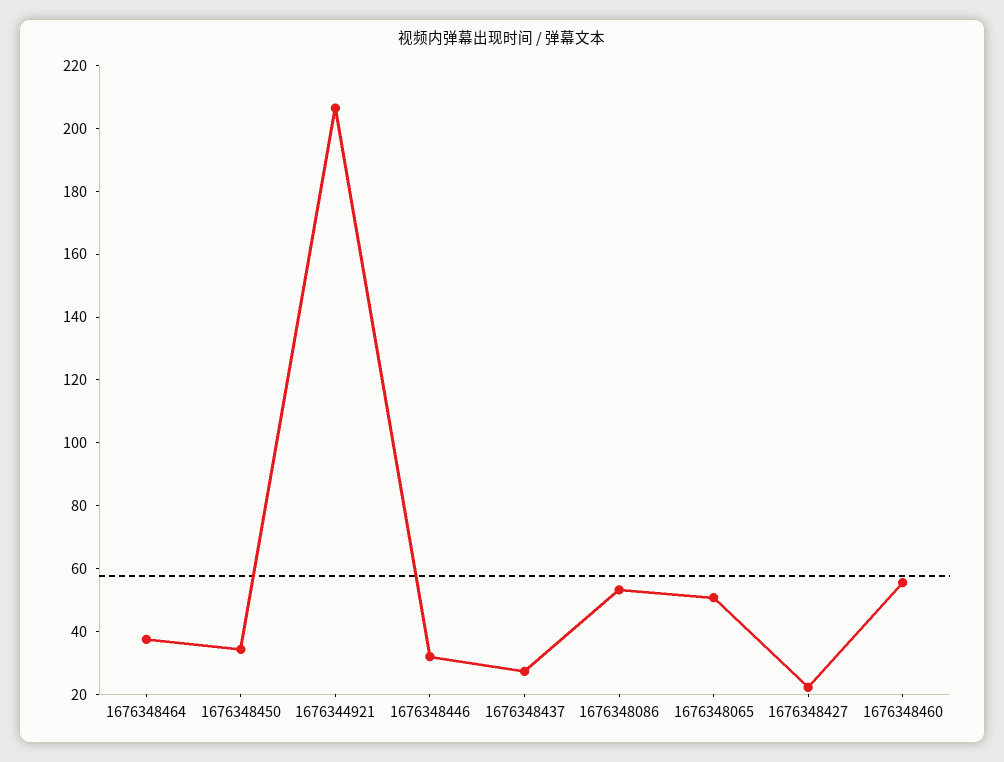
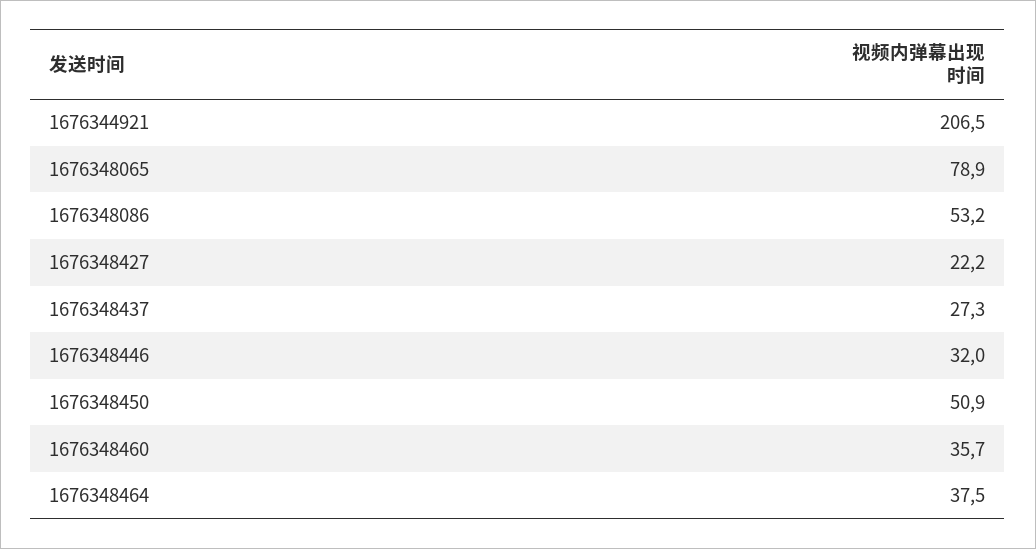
  {
    "1676348464": 37.5,
-   "1676348450": 35,
+   "1676348450": 50.9,
    "1676344921": 206.5,
    "1676348446": 32,
    "1676348437": 27.3,
    "1676348086": 53.2,
-   "1676348065": 50,
+   "1676348065": 78.9,
    "1676348427": 22.2,
-   "1676348460": 55
+   "1676348460": 35.7
  }

